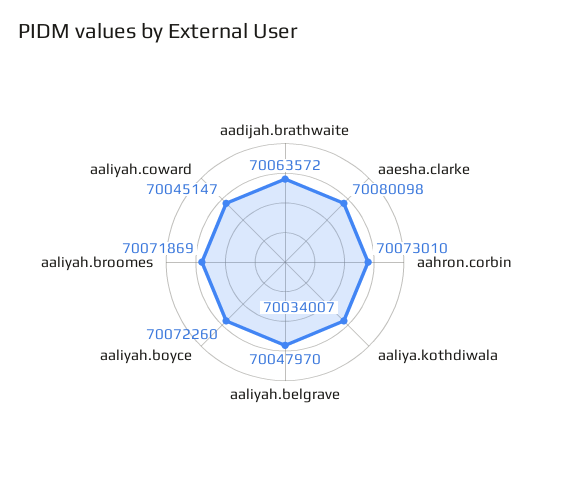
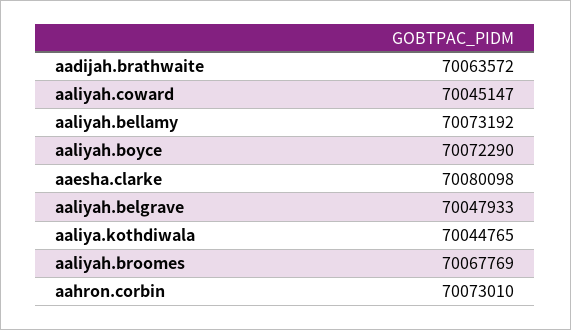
  {
    "aadijah.brathwaite": 70063572,
    "aaesha.clarke": 70080098,
    "aahron.corbin": 70073010,
-   "aaliya.kothdiwala": 70034007,
+   "aaliya.kothdiwala": 70044765,
-   "aaliyah.belgrave": 70047970,
+   "aaliyah.belgrave": 70047933,
-   "aaliyah.boyce": 70072260,
+   "aaliyah.boyce": 70072290,
-   "aaliyah.broomes": 70071869,
+   "aaliyah.broomes": 70067769,
-   "aaliyah.coward": 70045147
+   "aaliyah.coward": 70045147,
+   "aaliyah.bellamy": 70073192
  }

